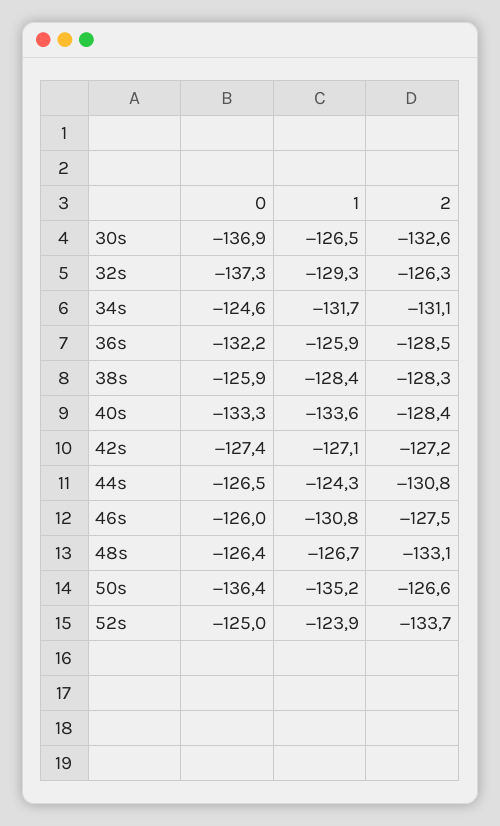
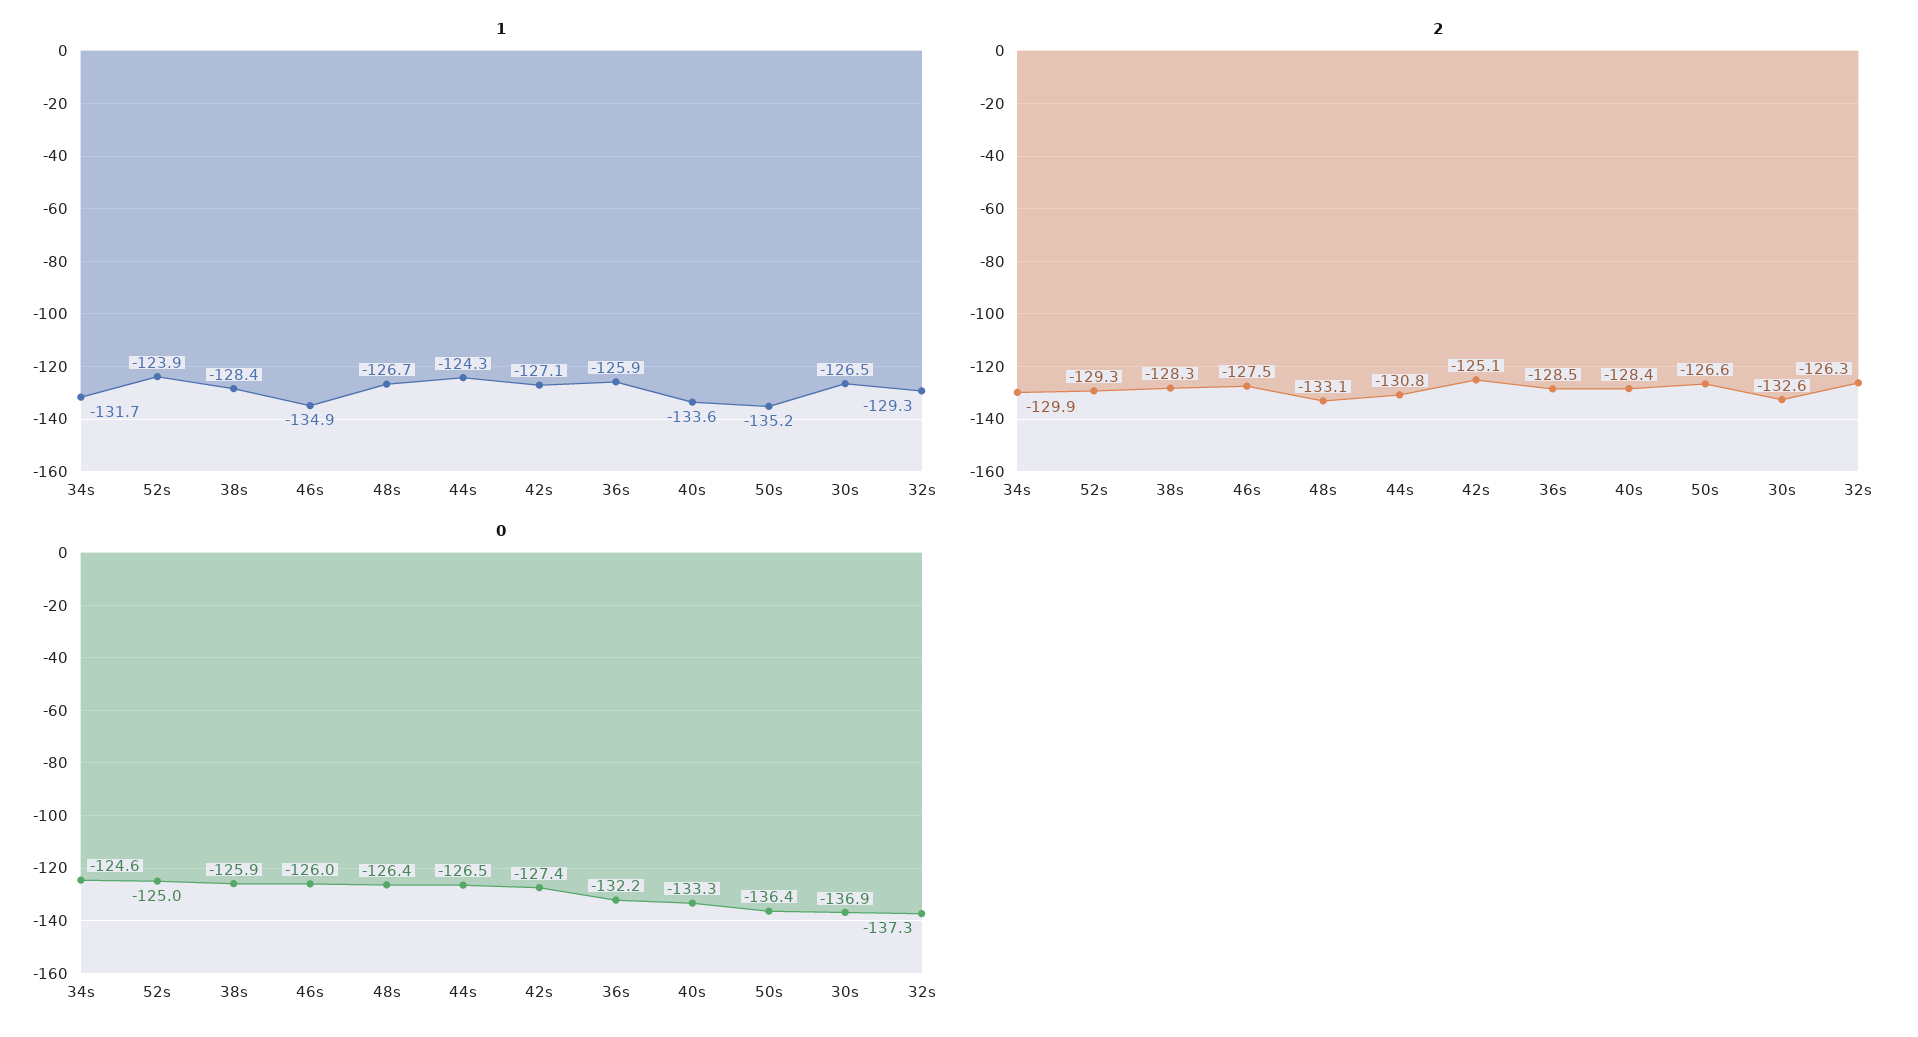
  {
    "0": {
      "30s": -136.9,
      "32s": -137.3,
      "34s": -124.6,
      "36s": -132.2,
      "38s": -125.9,
      "40s": -133.3,
      "42s": -127.4,
      "44s": -126.5,
      "46s": -126,
      "48s": -126.4,
      "50s": -136.4,
      "52s": -125
    },
    "1": {
      "30s": -126.5,
      "32s": -129.3,
      "34s": -131.7,
      "36s": -125.9,
      "38s": -128.4,
      "40s": -133.6,
      "42s": -127.1,
      "44s": -124.3,
-     "46s": -130.8,
+     "46s": -134.9,
      "48s": -126.7,
      "50s": -135.2,
      "52s": -123.9
    },
    "2": {
      "30s": -132.6,
      "32s": -126.3,
-     "34s": -131.1,
+     "34s": -129.9,
      "36s": -128.5,
      "38s": -128.3,
      "40s": -128.4,
-     "42s": -127.2,
+     "42s": -125.1,
      "44s": -130.8,
      "46s": -127.5,
      "48s": -133.1,
      "50s": -126.6,
-     "52s": -133.7
+     "52s": -129.3
    }
  }

